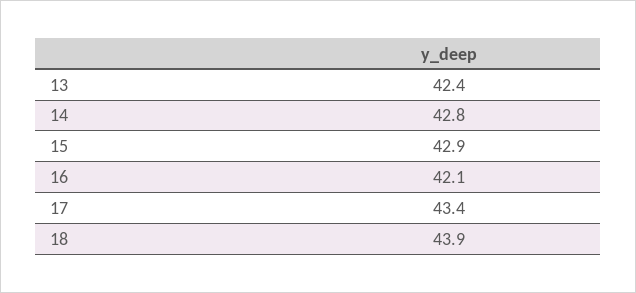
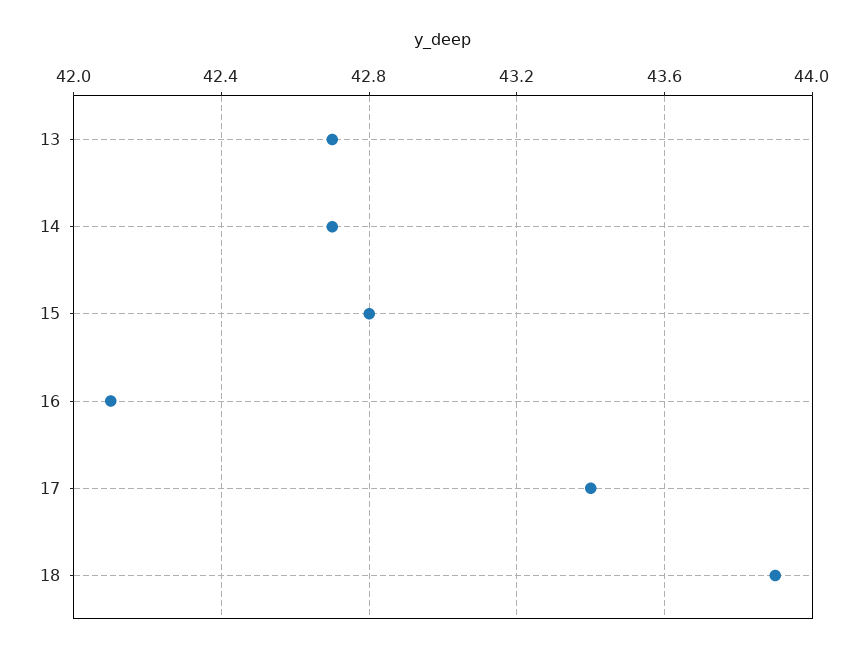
  {
-   "13": 42.4,
+   "13": 42.7,
-   "14": 42.8,
+   "14": 42.7,
-   "15": 42.9,
+   "15": 42.8,
    "16": 42.1,
    "17": 43.4,
    "18": 43.9
  }

